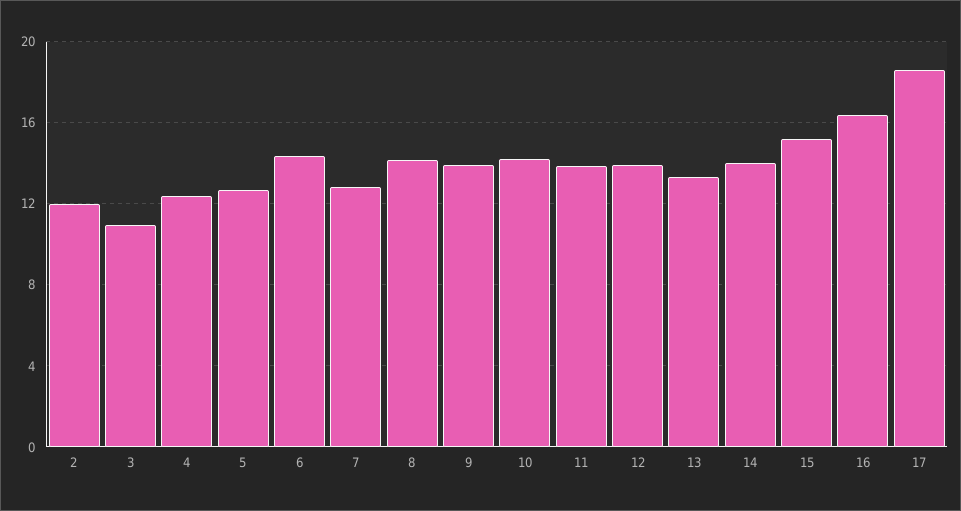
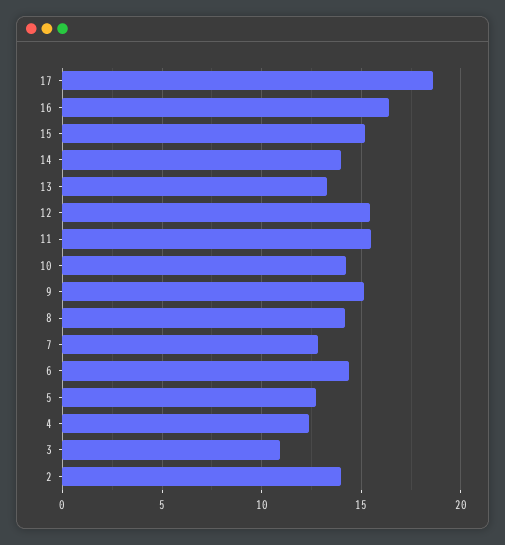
  {
-   "2": 12,
+   "2": 14,
    "3": 11,
    "4": 12.5,
    "5": 12.5,
    "6": 14.5,
    "7": 13,
    "8": 14,
-   "9": 14,
+   "9": 15,
    "10": 14,
-   "11": 14,
+   "11": 15.5,
-   "12": 14,
+   "12": 15.5,
    "13": 13.5,
    "14": 14,
    "15": 15,
    "16": 16.5,
    "17": 18.5
  }

